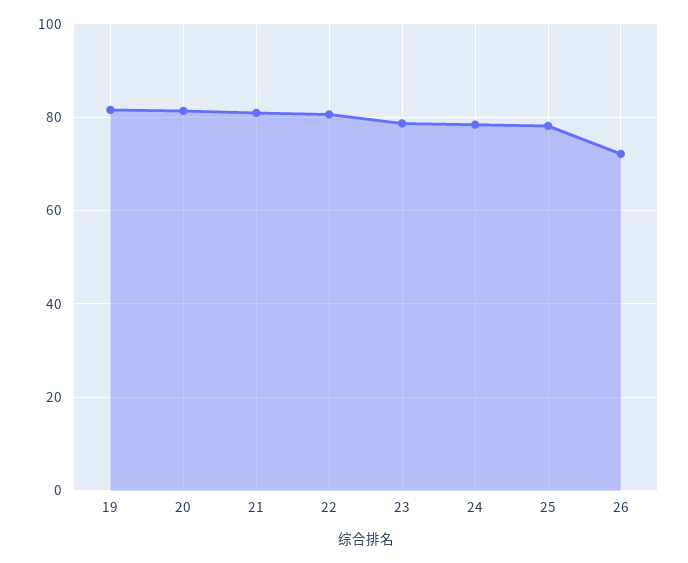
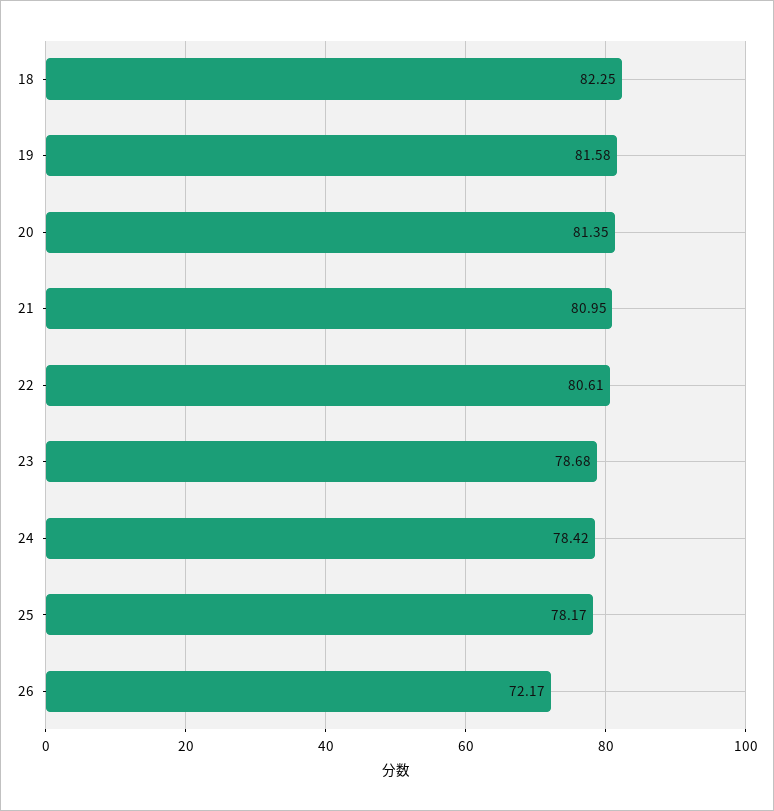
  {
    "19": 81.58,
    "20": 81.35,
    "21": 80.95,
    "22": 80.61,
    "23": 78.68,
    "24": 78.42,
    "25": 78.17,
-   "26": 72.17
+   "26": 72.17,
+   "18": 82.25
  }

